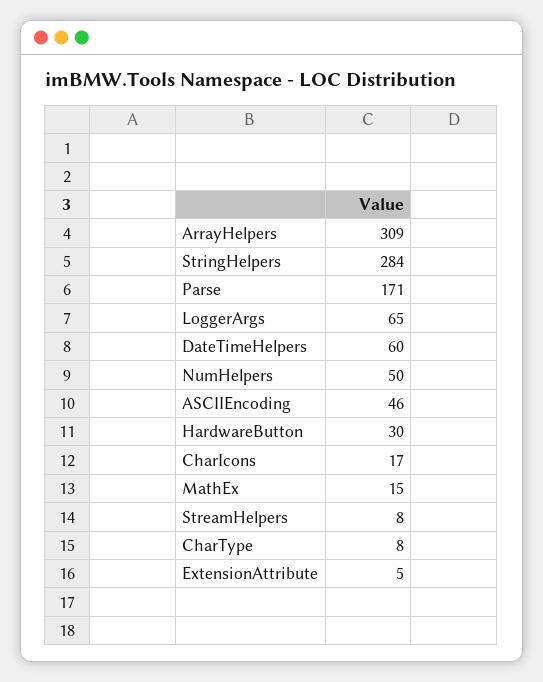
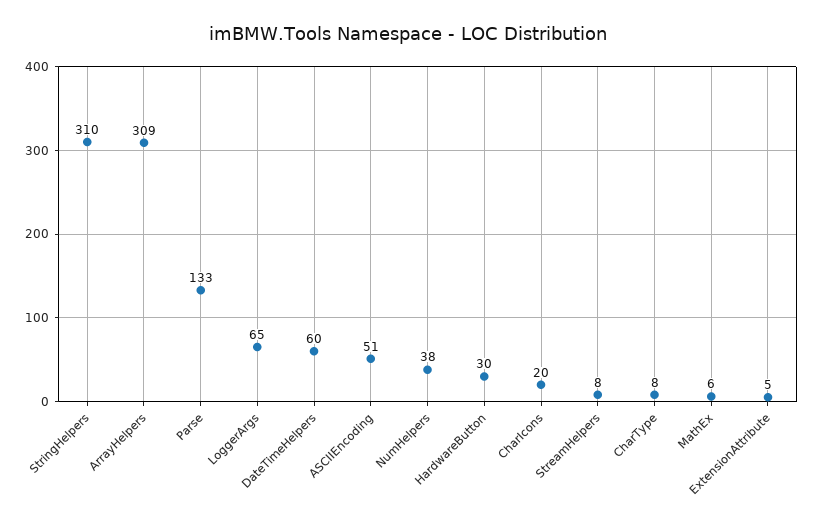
  {
    "ArrayHelpers": 309,
-   "StringHelpers": 284,
+   "StringHelpers": 310,
-   "Parse": 171,
+   "Parse": 133,
    "LoggerArgs": 65,
    "DateTimeHelpers": 60,
-   "NumHelpers": 50,
+   "NumHelpers": 38,
-   "ASCIIEncoding": 46,
+   "ASCIIEncoding": 51,
    "HardwareButton": 30,
-   "CharIcons": 17,
+   "CharIcons": 20,
-   "MathEx": 15,
+   "MathEx": 6,
    "StreamHelpers": 8,
    "CharType": 8,
    "ExtensionAttribute": 5
  }

